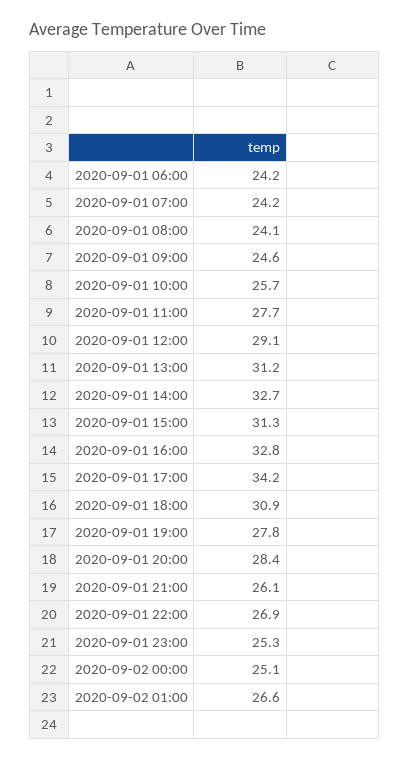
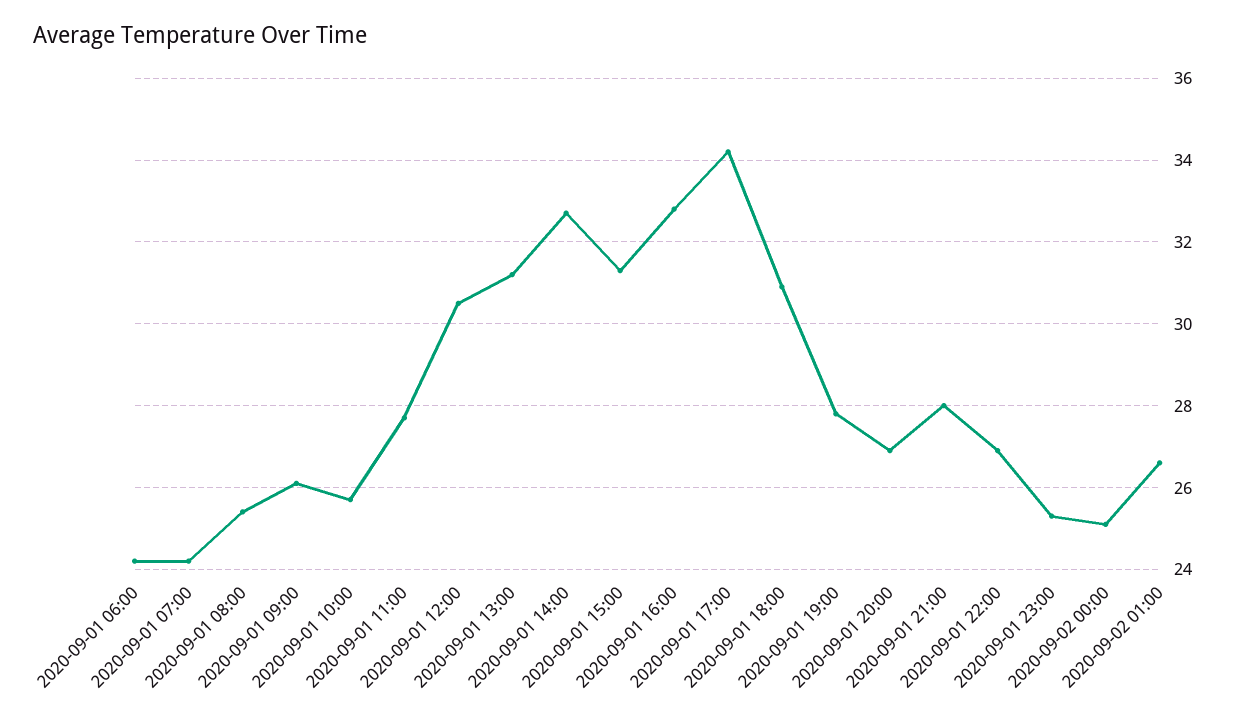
  {
    "2020-09-01 06:00": 24.2,
    "2020-09-01 07:00": 24.2,
-   "2020-09-01 08:00": 24.1,
+   "2020-09-01 08:00": 25.5,
-   "2020-09-01 09:00": 24.6,
+   "2020-09-01 09:00": 26,
    "2020-09-01 10:00": 25.7,
    "2020-09-01 11:00": 27.7,
-   "2020-09-01 12:00": 29.1,
+   "2020-09-01 12:00": 30.5,
    "2020-09-01 13:00": 31.2,
    "2020-09-01 14:00": 32.7,
    "2020-09-01 15:00": 31.3,
    "2020-09-01 16:00": 32.8,
    "2020-09-01 17:00": 34.2,
    "2020-09-01 18:00": 30.9,
    "2020-09-01 19:00": 27.8,
-   "2020-09-01 20:00": 28.4,
+   "2020-09-01 20:00": 27,
-   "2020-09-01 21:00": 26.1,
+   "2020-09-01 21:00": 28,
    "2020-09-01 22:00": 26.9,
    "2020-09-01 23:00": 25.3,
    "2020-09-02 00:00": 25.1,
    "2020-09-02 01:00": 26.6
  }

